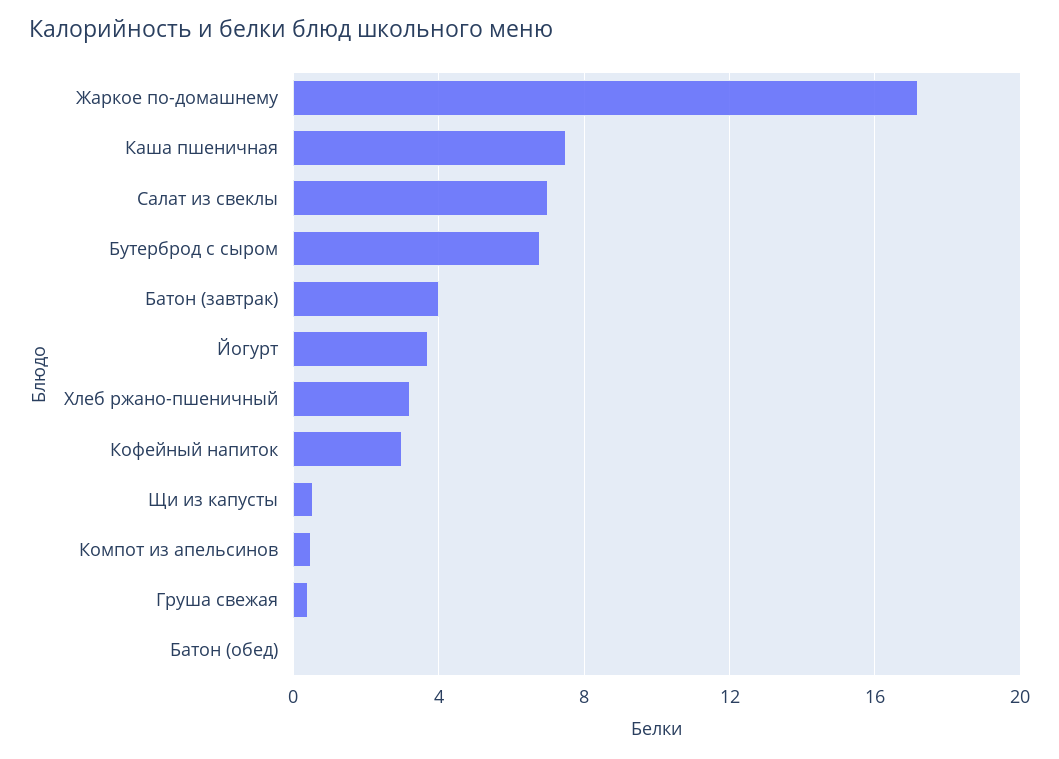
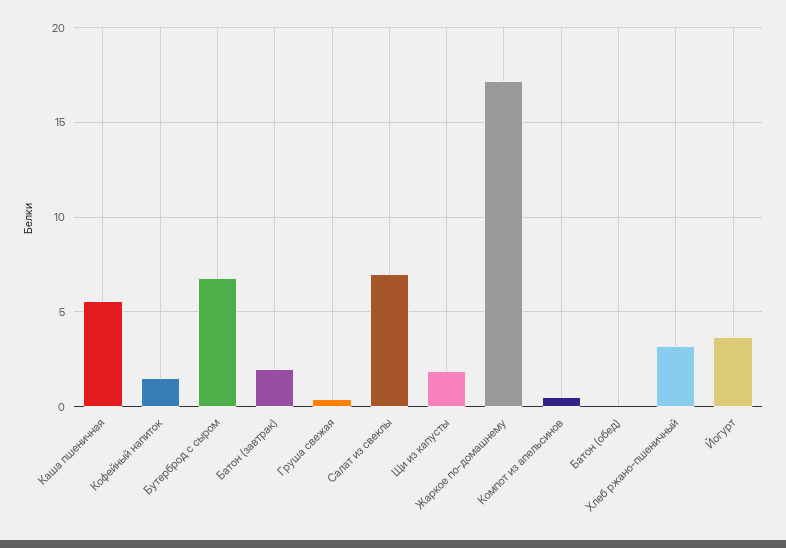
  {
    "Жаркое по-домашнему": 17,
-   "Каша пшеничная": 7.5,
+   "Каша пшеничная": 5.5,
    "Салат из свеклы": 7,
    "Бутерброд с сыром": 7,
-   "Батон (завтрак)": 4,
+   "Батон (завтрак)": 2,
    "Йогурт": 3.5,
    "Хлеб ржано-пшеничный": 3,
-   "Кофейный напиток": 3,
+   "Кофейный напиток": 1.5,
-   "Щи из капусты": 0.5,
+   "Щи из капусты": 2,
    "Компот из апельсинов": 0.5,
    "Груша свежая": 0.5,
    "Батон (обед)": 0
  }

